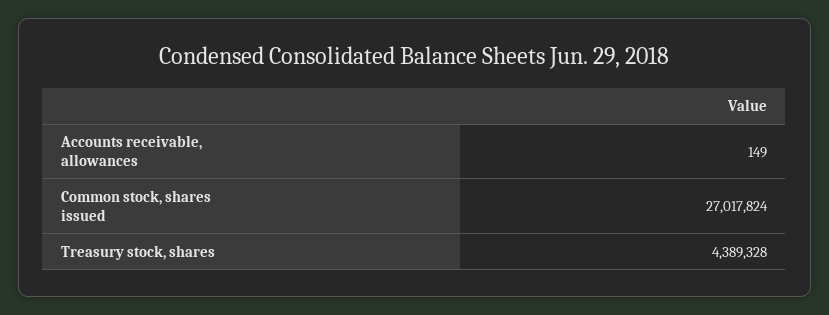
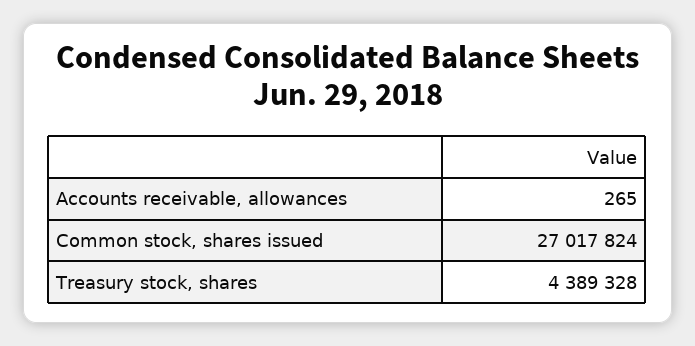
  {
-   "Accounts receivable, allowances": 149,
+   "Accounts receivable, allowances": 265,
    "Common stock, shares issued": 27017824,
    "Treasury stock, shares": 4389328
  }

